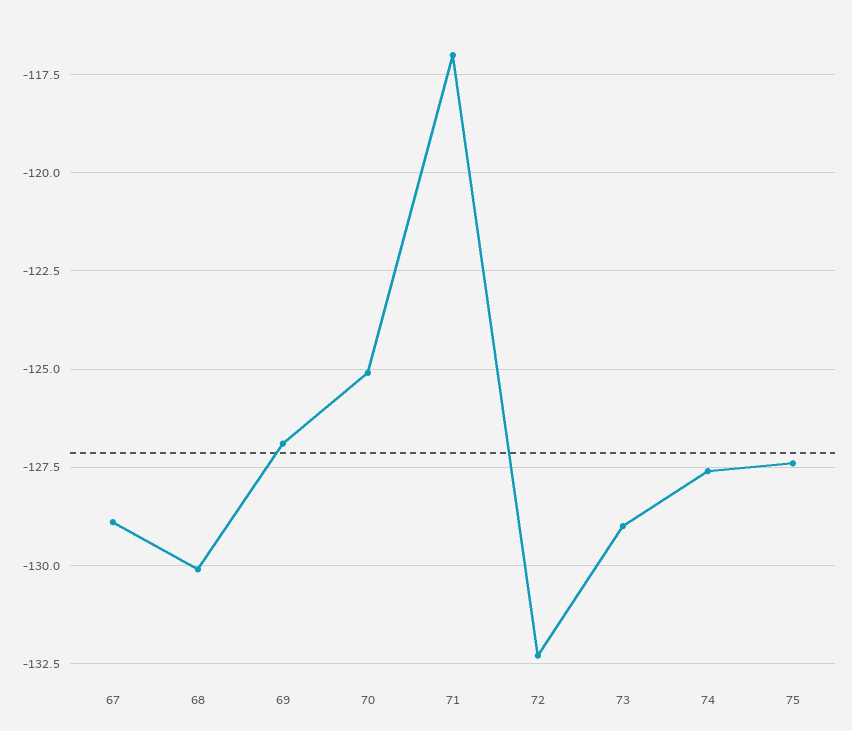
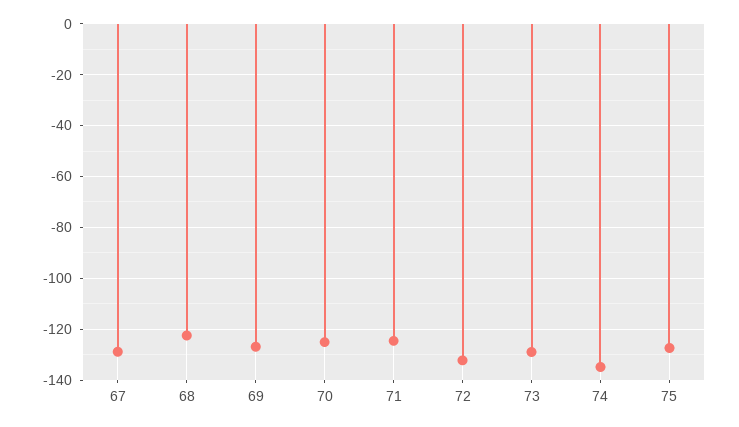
  {
    "67": -129,
-   "68": -130,
+   "68": -122.5,
    "69": -127,
    "70": -125,
-   "71": -117,
+   "71": -125,
    "72": -132.5,
    "73": -129,
-   "74": -127.5,
+   "74": -135,
    "75": -127.5
  }

